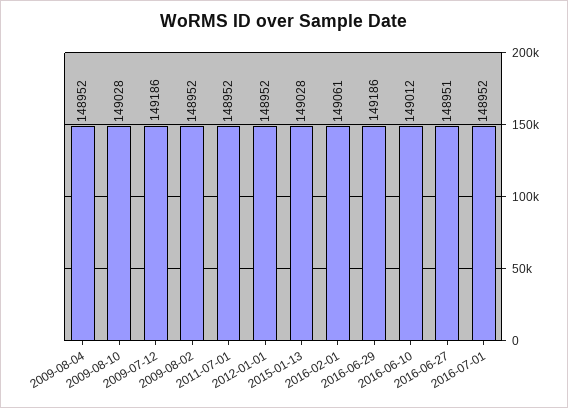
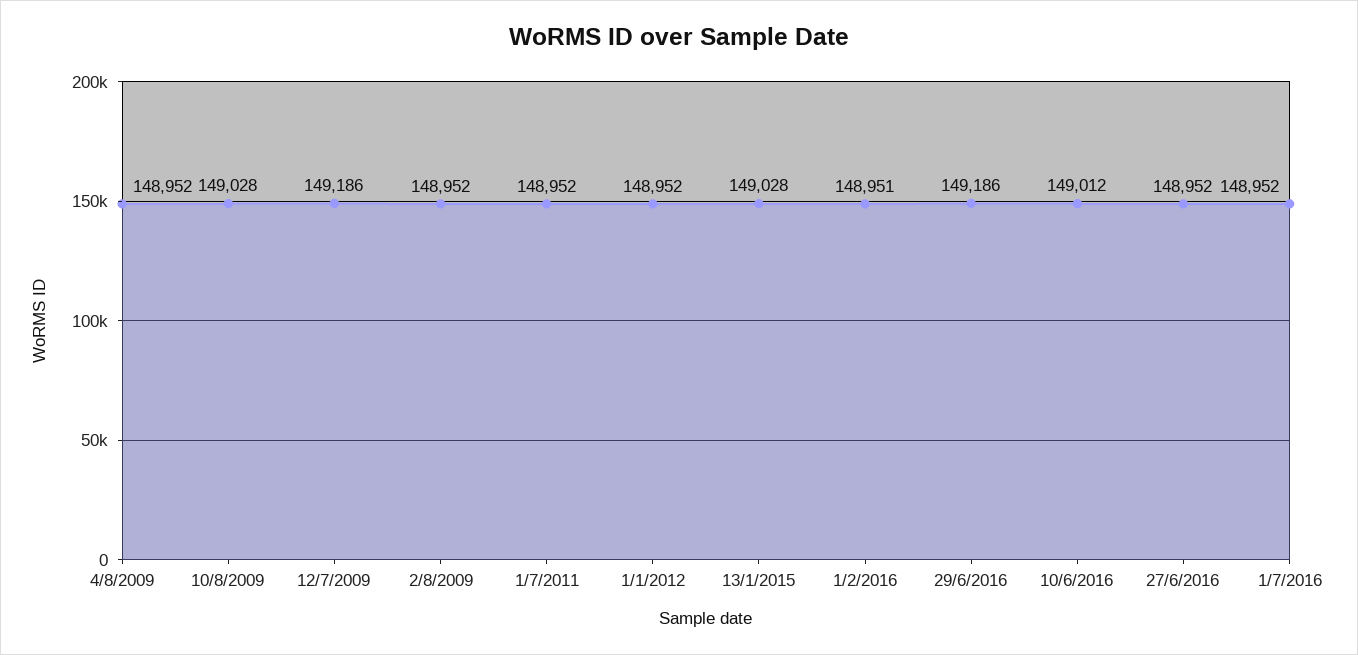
  {
    "2009-08-04": 148952,
    "2009-08-10": 149028,
    "2009-07-12": 149186,
    "2009-08-02": 148952,
    "2011-07-01": 148952,
    "2012-01-01": 148952,
    "2015-01-13": 149028,
-   "2016-02-01": 149061,
+   "2016-02-01": 148951,
    "2016-06-29": 149186,
    "2016-06-10": 149012,
-   "2016-06-27": 148951,
+   "2016-06-27": 148952,
    "2016-07-01": 148952
  }

